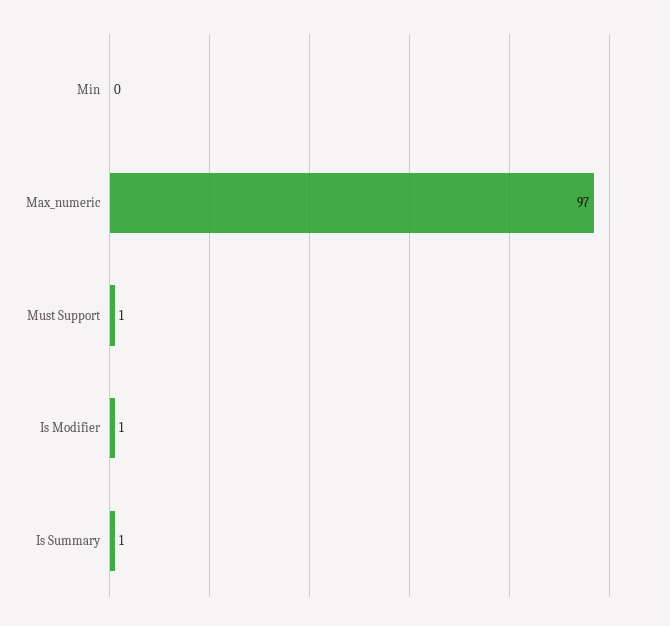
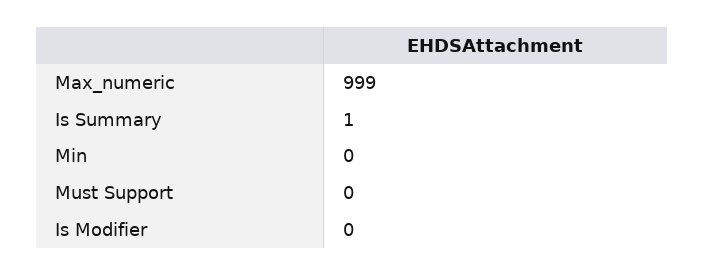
  {
    "Min": 0,
-   "Max_numeric": 97,
+   "Max_numeric": 999,
-   "Must Support": 1,
+   "Must Support": 0,
-   "Is Modifier": 1,
+   "Is Modifier": 0,
    "Is Summary": 1
  }

